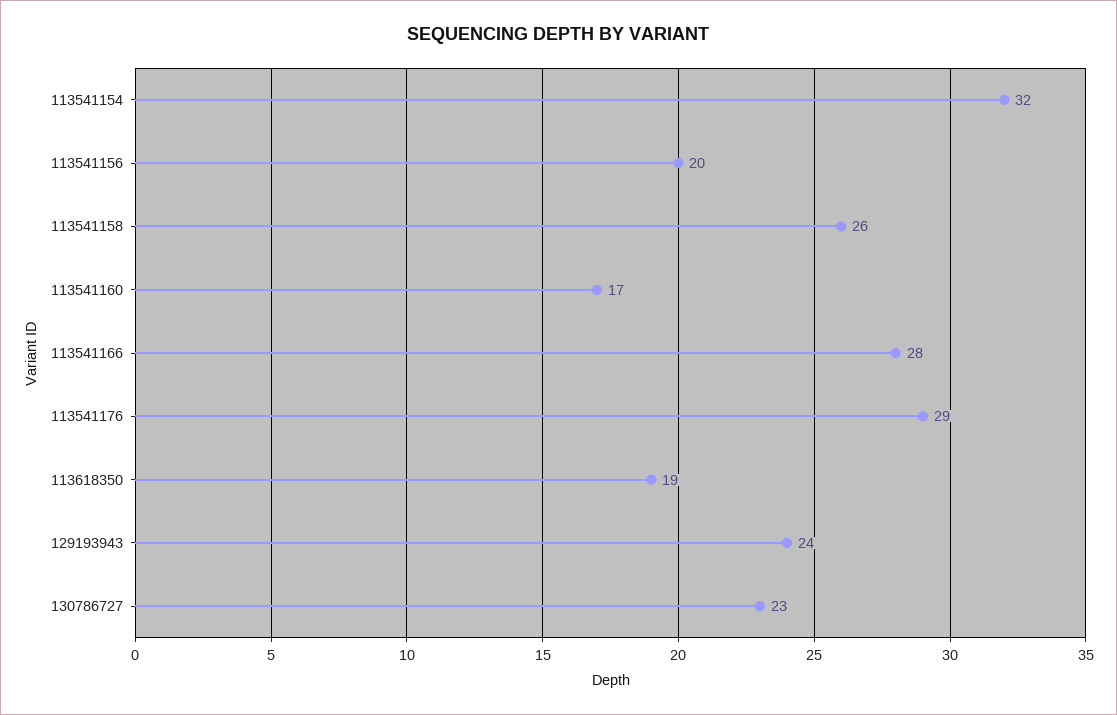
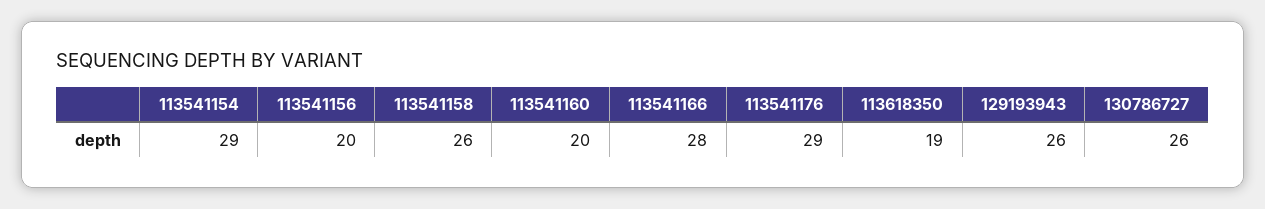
  {
-   "113541154": 32,
+   "113541154": 29,
    "113541156": 20,
    "113541158": 26,
-   "113541160": 17,
+   "113541160": 20,
    "113541166": 28,
    "113541176": 29,
    "113618350": 19,
-   "129193943": 24,
+   "129193943": 26,
-   "130786727": 23
+   "130786727": 26
  }

